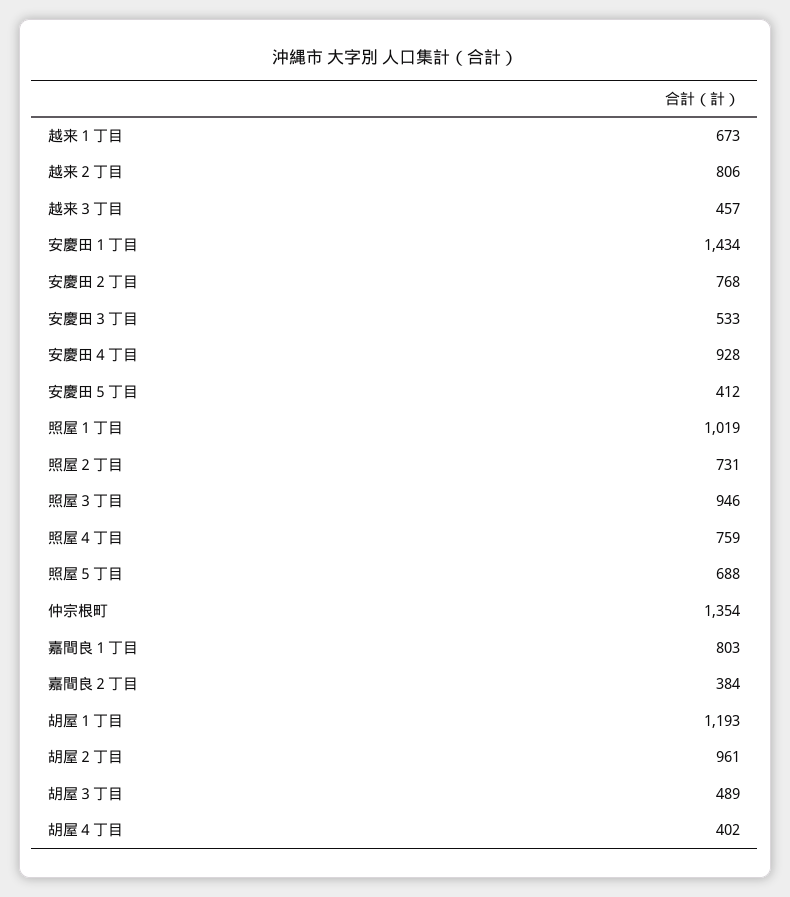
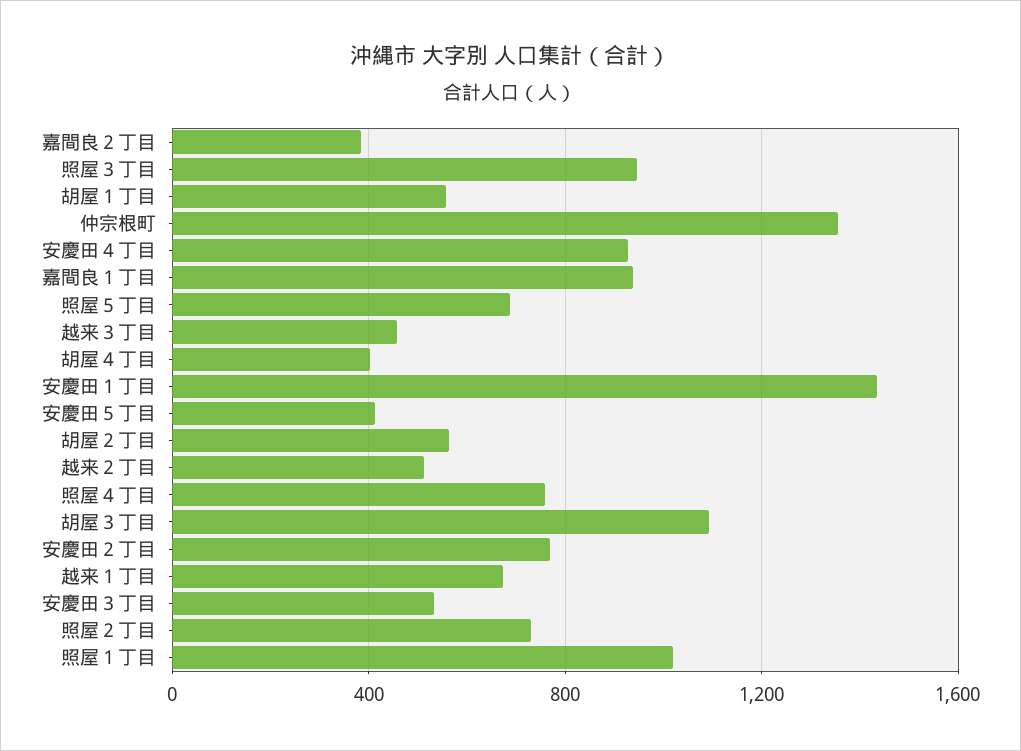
  {
    "越来１丁目": 673,
-   "越来２丁目": 806,
+   "越来２丁目": 500,
    "越来３丁目": 457,
    "安慶田１丁目": 1434,
    "安慶田２丁目": 768,
    "安慶田３丁目": 533,
    "安慶田４丁目": 928,
    "安慶田５丁目": 412,
    "照屋１丁目": 1019,
    "照屋２丁目": 731,
    "照屋３丁目": 946,
    "照屋４丁目": 759,
    "照屋５丁目": 688,
    "仲宗根町": 1354,
-   "嘉間良１丁目": 803,
+   "嘉間良１丁目": 950,
    "嘉間良２丁目": 384,
-   "胡屋１丁目": 1193,
+   "胡屋１丁目": 550,
-   "胡屋２丁目": 961,
+   "胡屋２丁目": 550,
-   "胡屋３丁目": 489,
+   "胡屋３丁目": 1100,
    "胡屋４丁目": 402
  }

